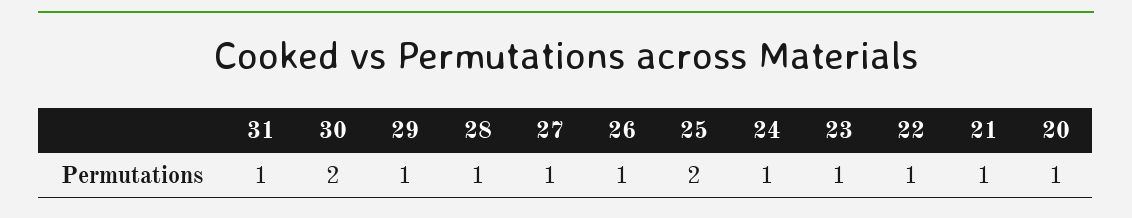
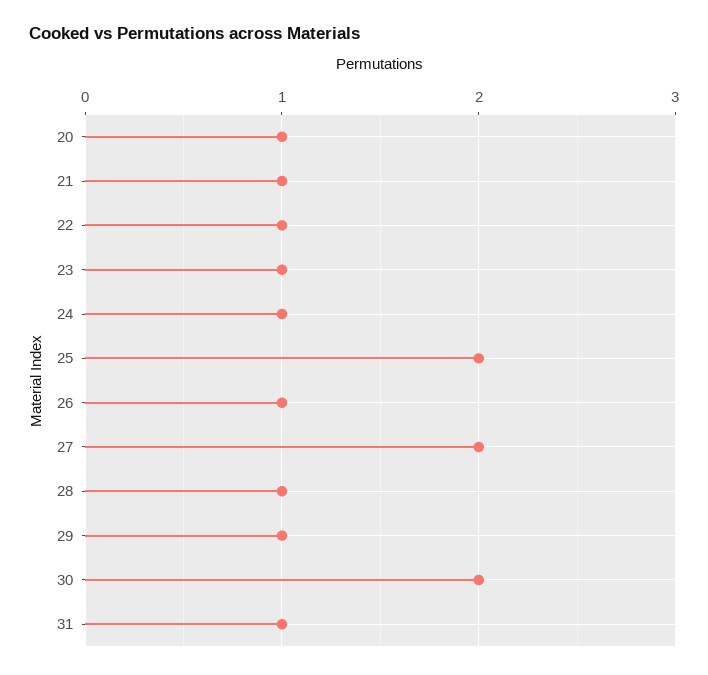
  {
    "31": 1,
    "30": 2,
    "29": 1,
    "28": 1,
-   "27": 1,
+   "27": 2,
    "26": 1,
    "25": 2,
    "24": 1,
    "23": 1,
    "22": 1,
    "21": 1,
    "20": 1
  }

